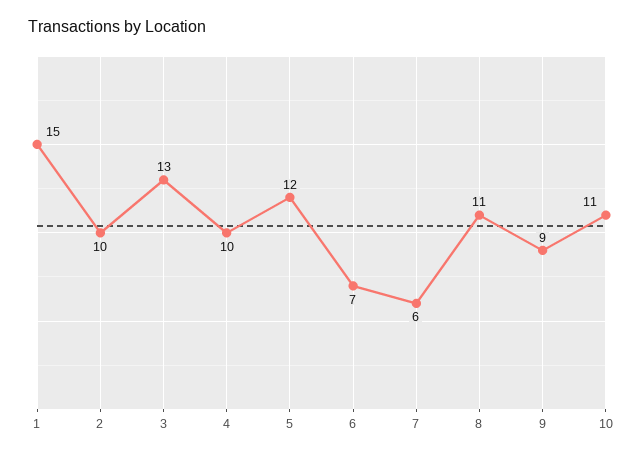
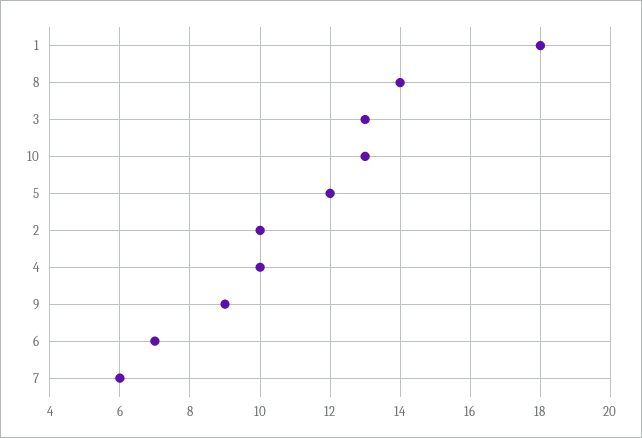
  {
-   "1": 15,
+   "1": 18,
    "2": 10,
    "3": 13,
    "4": 10,
    "5": 12,
    "6": 7,
    "7": 6,
-   "8": 11,
+   "8": 14,
    "9": 9,
-   "10": 11
+   "10": 13
  }

